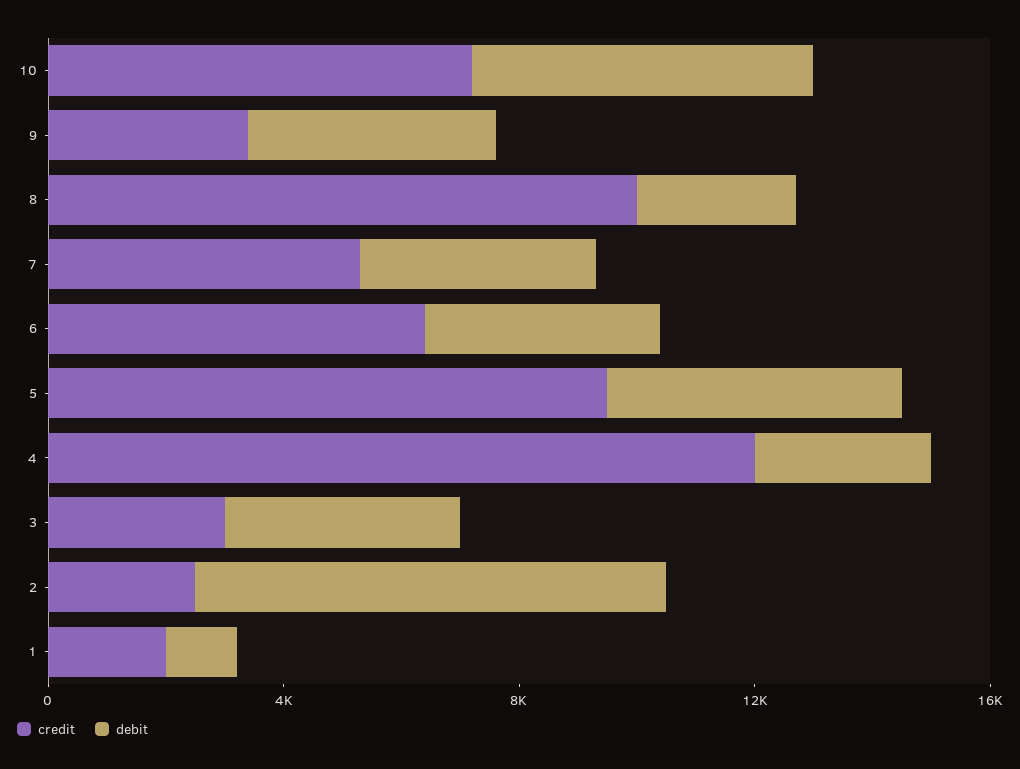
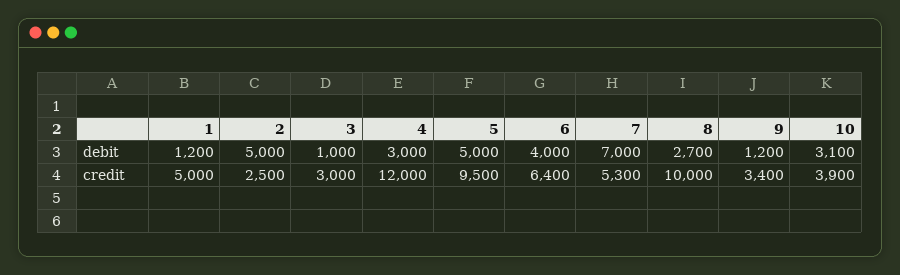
  {
    "credit": {
-     "10": 7000,
+     "10": 3900,
      "9": 3400,
      "8": 10000,
      "7": 5300,
      "6": 6400,
      "5": 9500,
      "4": 12000,
      "3": 3000,
      "2": 2500,
-     "1": 2000
+     "1": 5000
    },
    "debit": {
-     "10": 6000,
+     "10": 3100,
-     "9": 4000,
+     "9": 1200,
      "8": 2700,
-     "7": 4000,
+     "7": 7000,
      "6": 4000,
      "5": 5000,
      "4": 3000,
-     "3": 4000,
+     "3": 1000,
-     "2": 8000,
+     "2": 5000,
      "1": 1200
    }
  }

